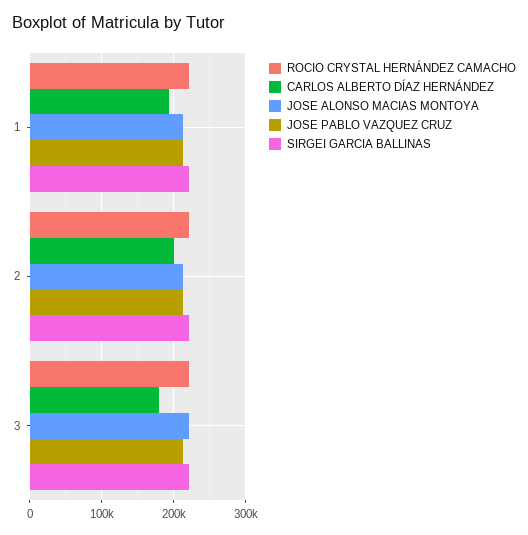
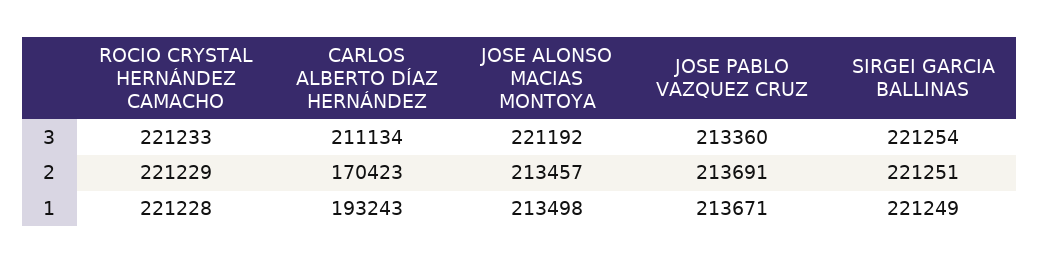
  {
    "ROCIO CRYSTAL HERNÁNDEZ CAMACHO": {
      "1": 221228,
      "2": 221229,
      "3": 221233
    },
    "CARLOS ALBERTO DÍAZ HERNÁNDEZ": {
      "1": 193243,
-     "2": 200000,
+     "2": 170423,
-     "3": 180000
+     "3": 211134
    },
    "JOSE ALONSO MACIAS MONTOYA": {
      "1": 213498,
      "2": 213457,
      "3": 221192
    },
    "JOSE PABLO VAZQUEZ CRUZ": {
      "1": 213671,
      "2": 213691,
      "3": 213360
    },
    "SIRGEI GARCIA BALLINAS": {
      "1": 221249,
      "2": 221251,
      "3": 221254
    }
  }

